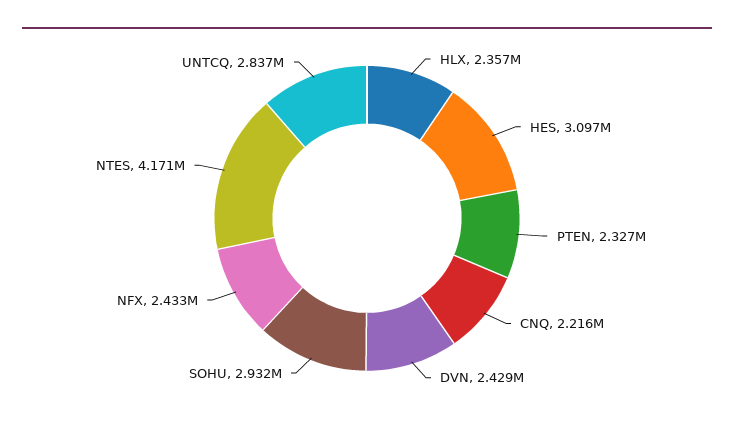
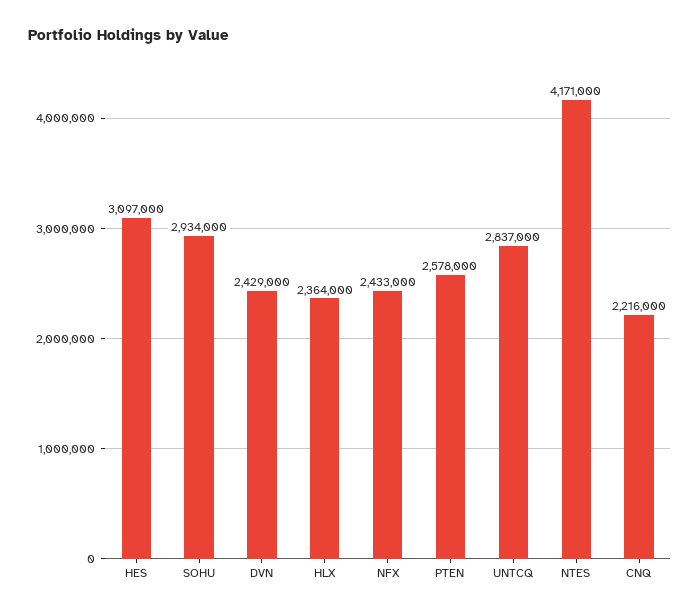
  {
-   "HLX": 2357000,
+   "HLX": 2364000,
    "HES": 3097000,
-   "PTEN": 2327000,
+   "PTEN": 2578000,
    "CNQ": 2216000,
    "DVN": 2429000,
-   "SOHU": 2932000,
+   "SOHU": 2934000,
    "NFX": 2433000,
    "NTES": 4171000,
    "UNTCQ": 2837000
  }

